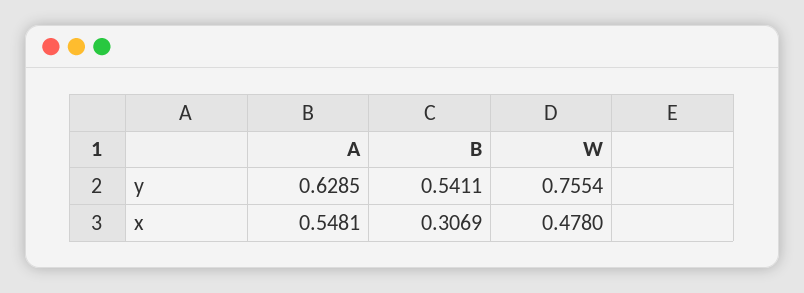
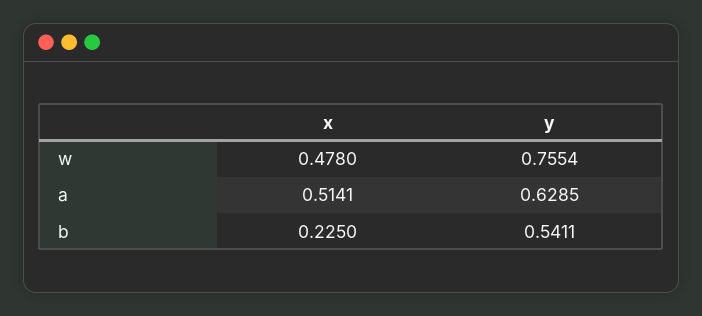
  {
    "A": {
      "y": 0.6285,
-     "x": 0.5481
+     "x": 0.5141
    },
    "B": {
      "y": 0.5411,
-     "x": 0.3069
+     "x": 0.225
    },
    "W": {
      "y": 0.7554,
      "x": 0.478
    }
  }

